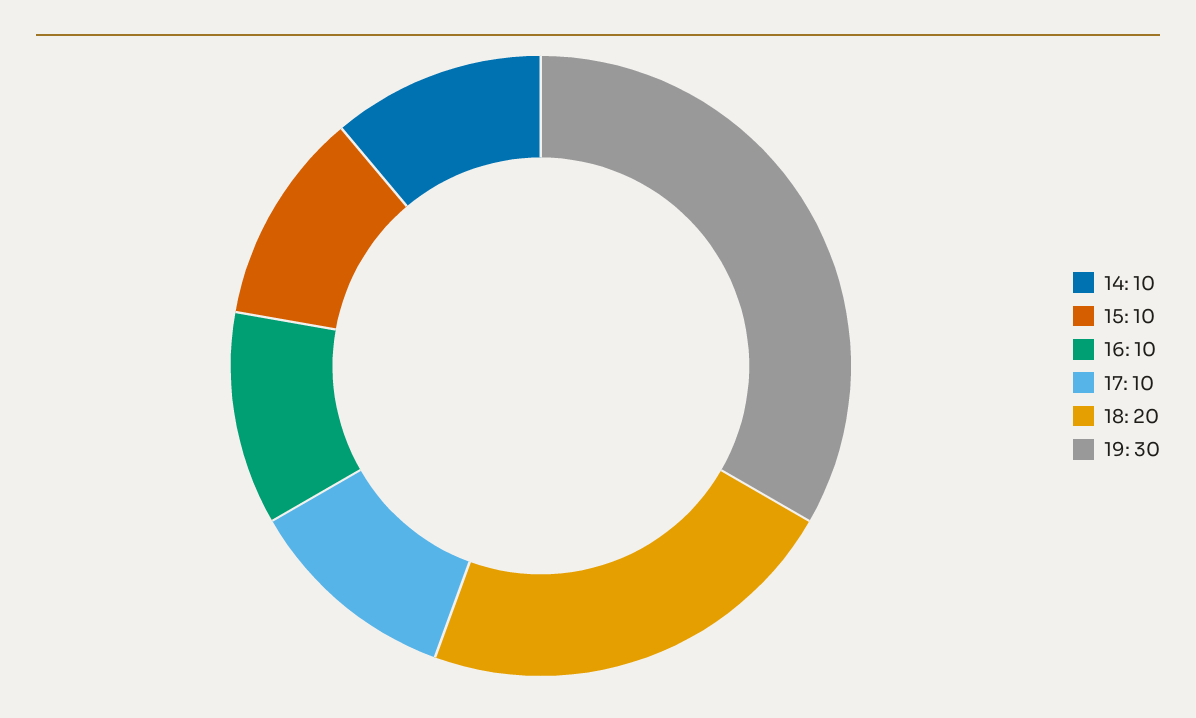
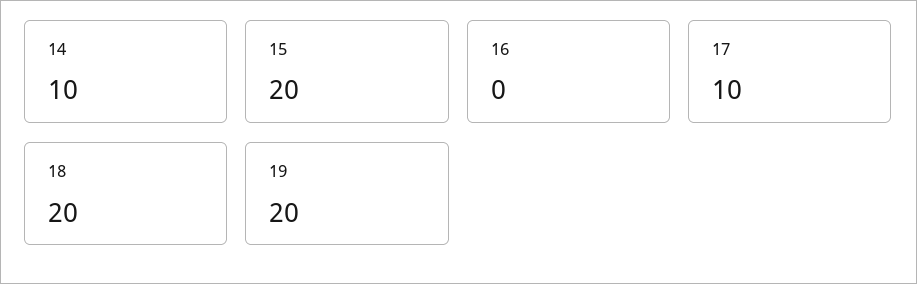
  {
    "14": 10,
-   "15": 10,
+   "15": 20,
-   "16": 10,
+   "16": 0,
    "17": 10,
    "18": 20,
-   "19": 30
+   "19": 20
  }

